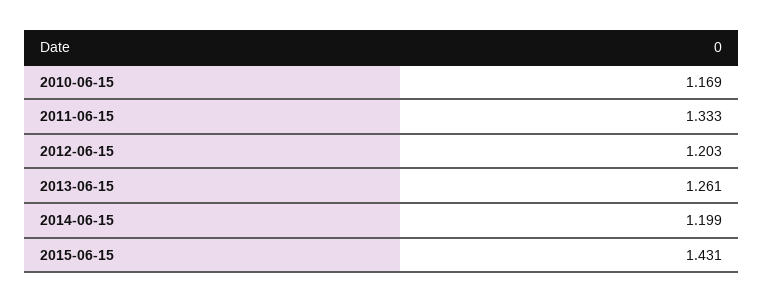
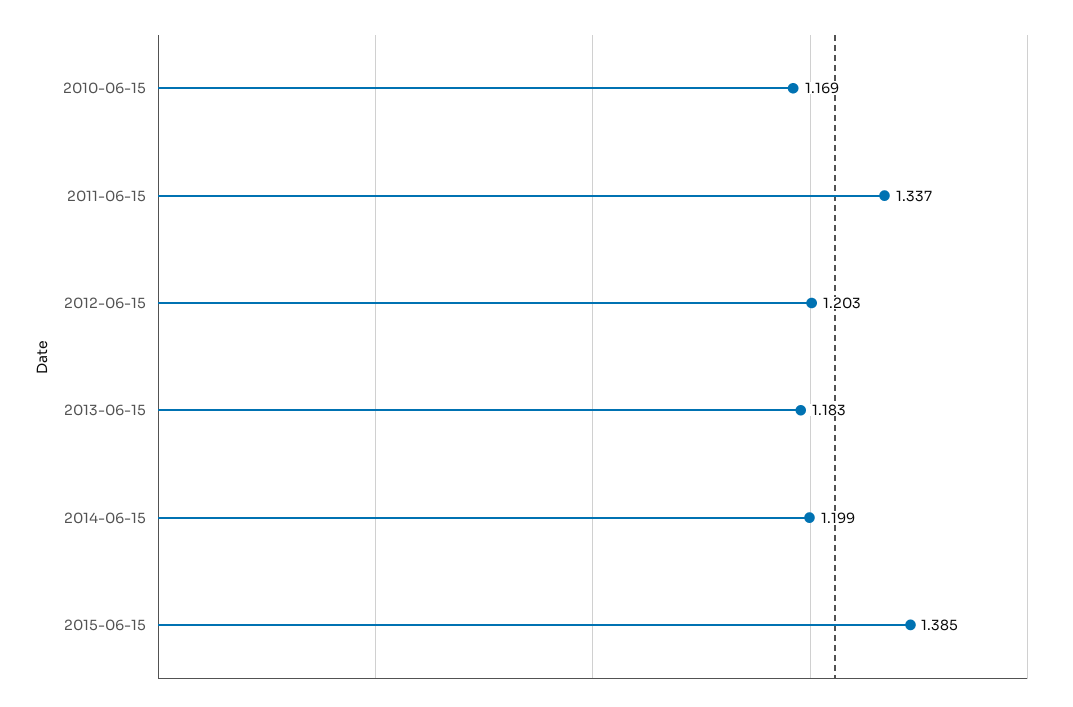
  {
    "2010-06-15": 1.169,
-   "2011-06-15": 1.333,
+   "2011-06-15": 1.337,
    "2012-06-15": 1.203,
-   "2013-06-15": 1.261,
+   "2013-06-15": 1.183,
    "2014-06-15": 1.199,
-   "2015-06-15": 1.431
+   "2015-06-15": 1.385
  }

